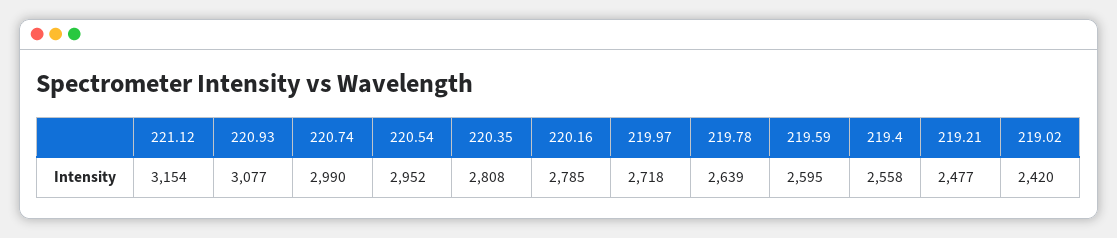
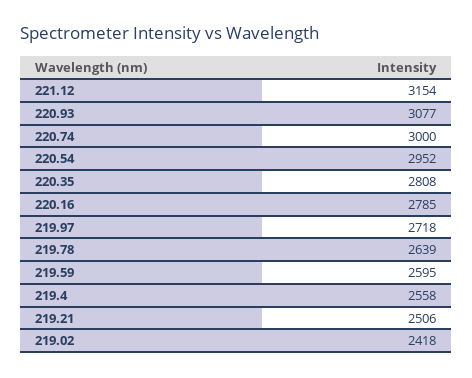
  {
    "221.12": 3154,
    "220.93": 3077,
-   "220.74": 2990,
+   "220.74": 3000,
    "220.54": 2952,
    "220.35": 2808,
    "220.16": 2785,
    "219.97": 2718,
    "219.78": 2639,
    "219.59": 2595,
    "219.4": 2558,
-   "219.21": 2477,
+   "219.21": 2506,
-   "219.02": 2420
+   "219.02": 2418
  }

